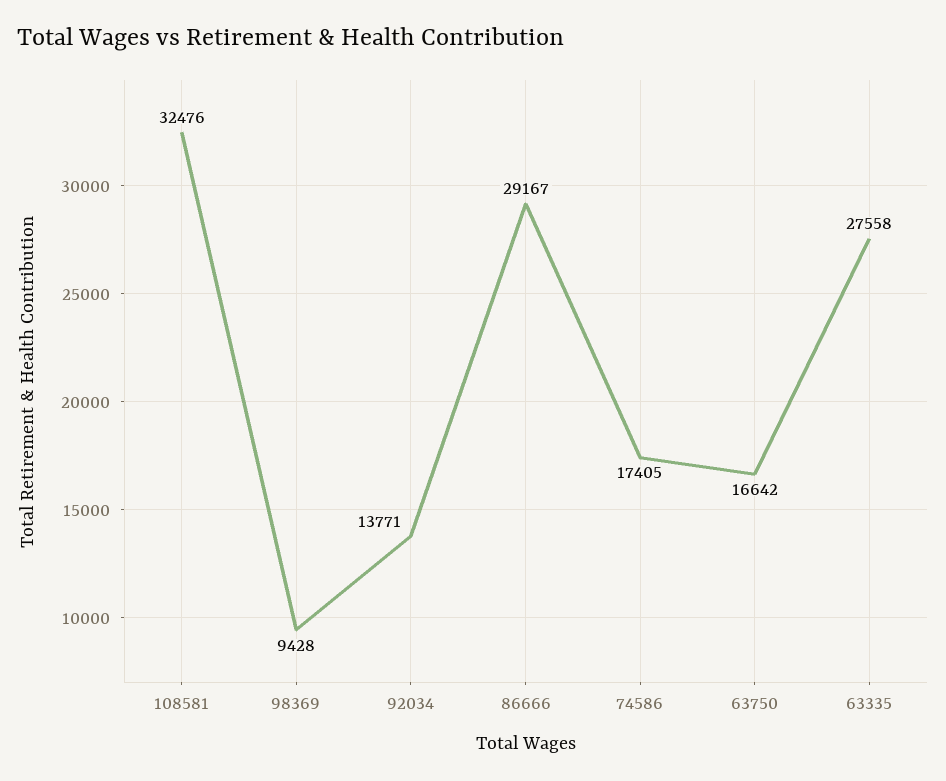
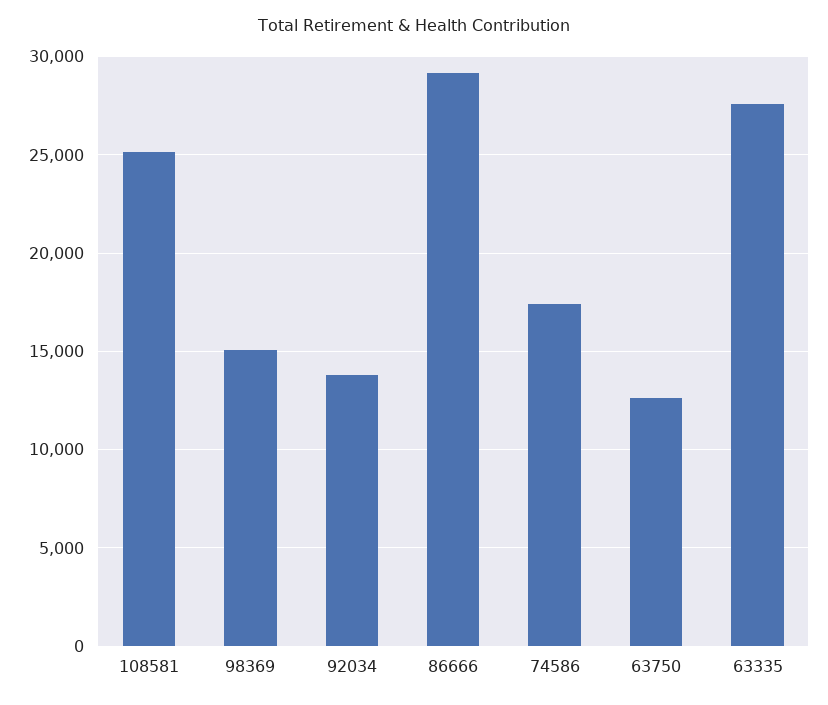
  {
-   "108581": 32476,
+   "108581": 25000,
-   "98369": 9428,
+   "98369": 15000,
    "92034": 13771,
    "86666": 29167,
    "74586": 17405,
-   "63750": 16642,
+   "63750": 12500,
    "63335": 27558
  }

